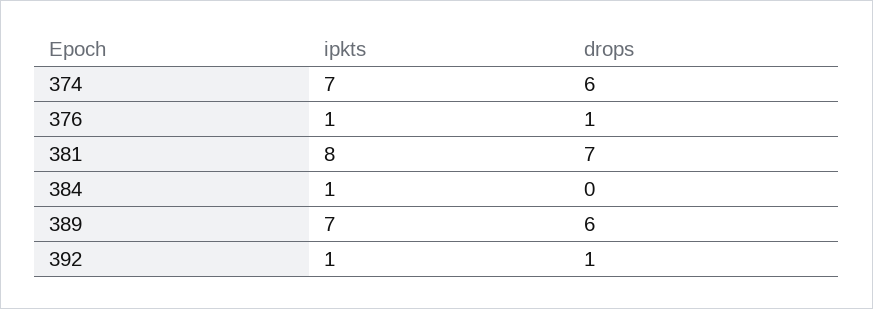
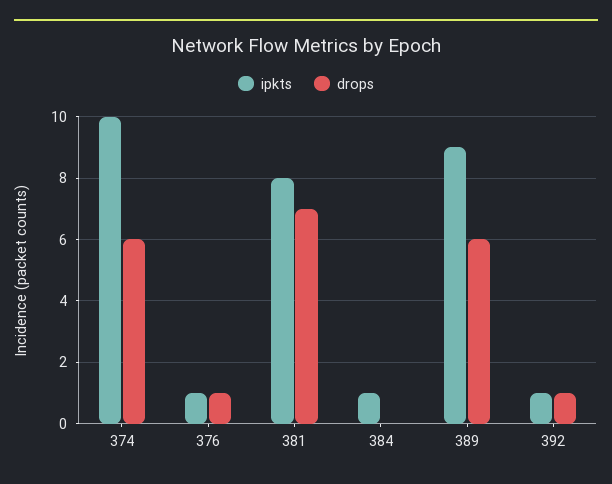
  {
    "ipkts": {
-     "374": 7,
+     "374": 10,
      "376": 1,
      "381": 8,
      "384": 1,
-     "389": 7,
+     "389": 9,
      "392": 1
    },
    "drops": {
      "374": 6,
      "376": 1,
      "381": 7,
      "384": 0,
      "389": 6,
      "392": 1
    }
  }

